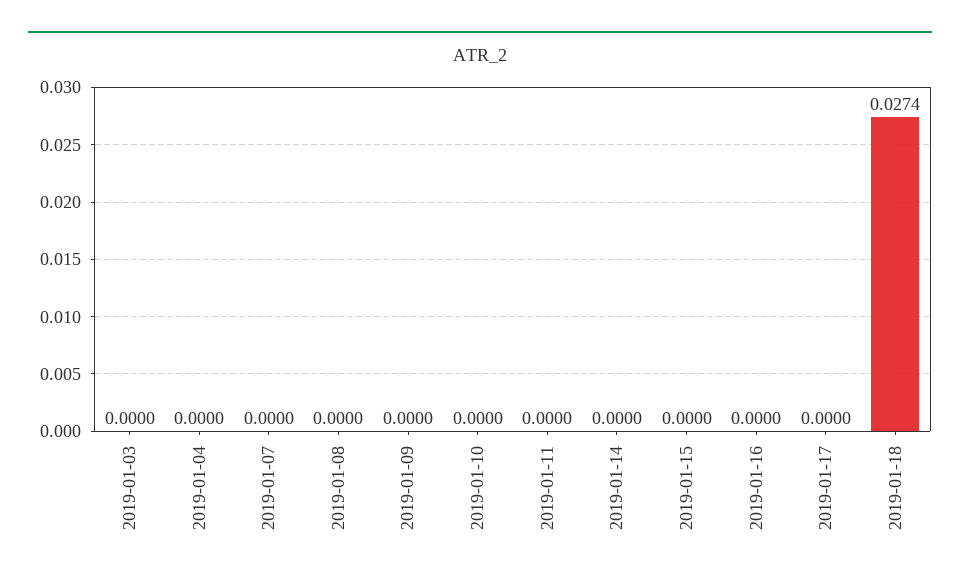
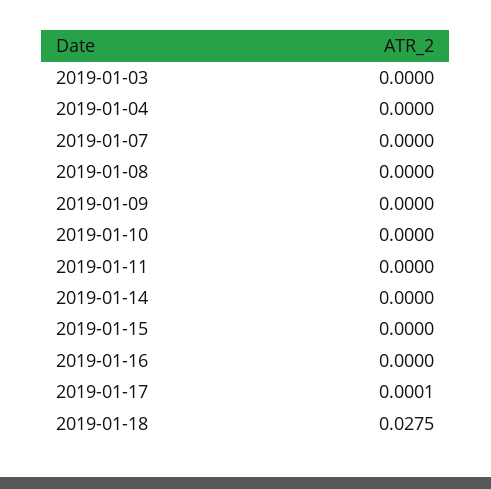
  {
    "2019-01-03": 0,
    "2019-01-04": 0,
    "2019-01-07": 0,
    "2019-01-08": 0,
    "2019-01-09": 0,
    "2019-01-10": 0,
    "2019-01-11": 0,
    "2019-01-14": 0,
    "2019-01-15": 0,
    "2019-01-16": 0,
-   "2019-01-17": 0,
+   "2019-01-17": 0.0001,
-   "2019-01-18": 0.0274
+   "2019-01-18": 0.0275
  }

